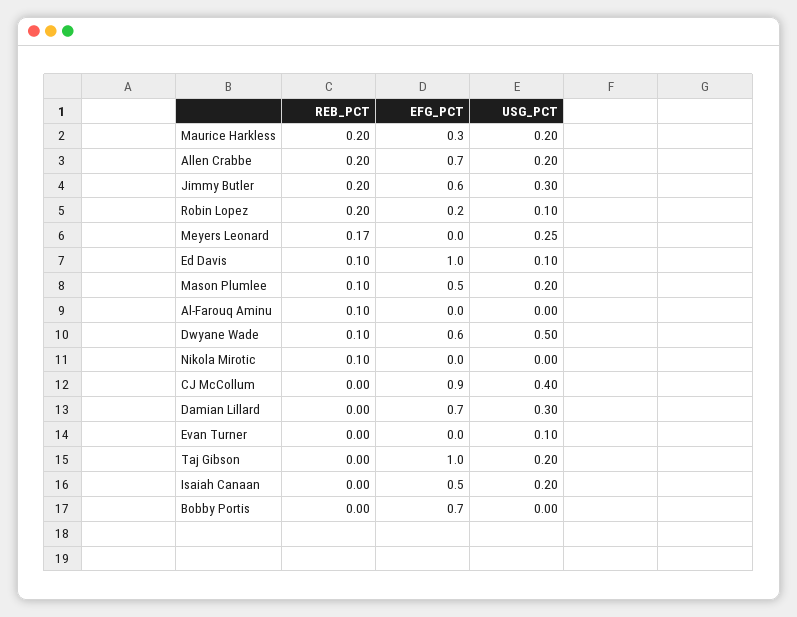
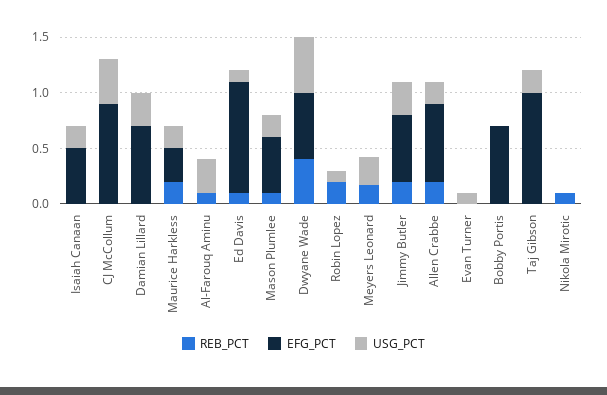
  {
    "REB_PCT": {
      "Maurice Harkless": 0.2,
      "Allen Crabbe": 0.2,
      "Jimmy Butler": 0.2,
      "Robin Lopez": 0.2,
      "Meyers Leonard": 0.17,
      "Ed Davis": 0.1,
      "Mason Plumlee": 0.1,
      "Al-Farouq Aminu": 0.1,
-     "Dwyane Wade": 0.1,
+     "Dwyane Wade": 0.4,
      "Nikola Mirotic": 0.1,
      "CJ McCollum": 0,
      "Damian Lillard": 0,
      "Evan Turner": 0,
      "Taj Gibson": 0,
      "Isaiah Canaan": 0,
      "Bobby Portis": 0
    },
    "EFG_PCT": {
      "Maurice Harkless": 0.3,
      "Allen Crabbe": 0.7,
      "Jimmy Butler": 0.6,
-     "Robin Lopez": 0.2,
+     "Robin Lopez": 0,
      "Meyers Leonard": 0,
      "Ed Davis": 1,
      "Mason Plumlee": 0.5,
      "Al-Farouq Aminu": 0,
      "Dwyane Wade": 0.6,
      "Nikola Mirotic": 0,
      "CJ McCollum": 0.9,
      "Damian Lillard": 0.7,
      "Evan Turner": 0,
      "Taj Gibson": 1,
      "Isaiah Canaan": 0.5,
      "Bobby Portis": 0.7
    },
    "USG_PCT": {
      "Maurice Harkless": 0.2,
      "Allen Crabbe": 0.2,
      "Jimmy Butler": 0.3,
      "Robin Lopez": 0.1,
      "Meyers Leonard": 0.25,
      "Ed Davis": 0.1,
      "Mason Plumlee": 0.2,
-     "Al-Farouq Aminu": 0,
+     "Al-Farouq Aminu": 0.3,
      "Dwyane Wade": 0.5,
      "Nikola Mirotic": 0,
      "CJ McCollum": 0.4,
      "Damian Lillard": 0.3,
      "Evan Turner": 0.1,
      "Taj Gibson": 0.2,
      "Isaiah Canaan": 0.2,
      "Bobby Portis": 0
    }
  }

